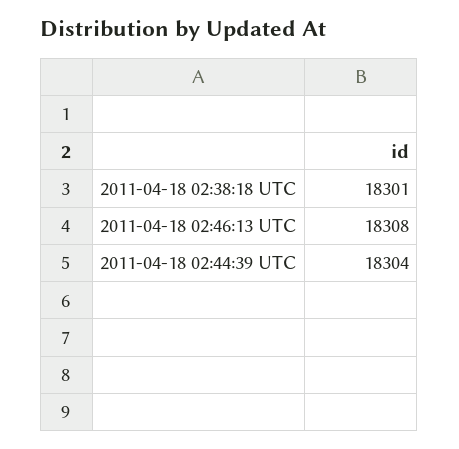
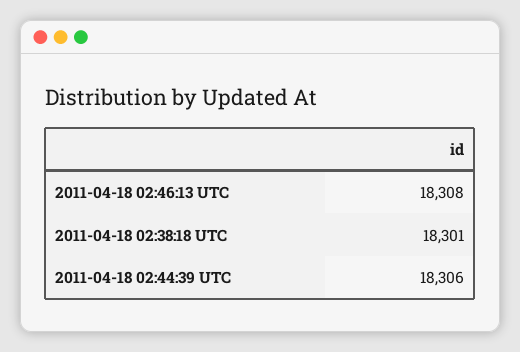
  {
    "2011-04-18 02:38:18 UTC": 18301,
    "2011-04-18 02:46:13 UTC": 18308,
-   "2011-04-18 02:44:39 UTC": 18304
+   "2011-04-18 02:44:39 UTC": 18306
  }

